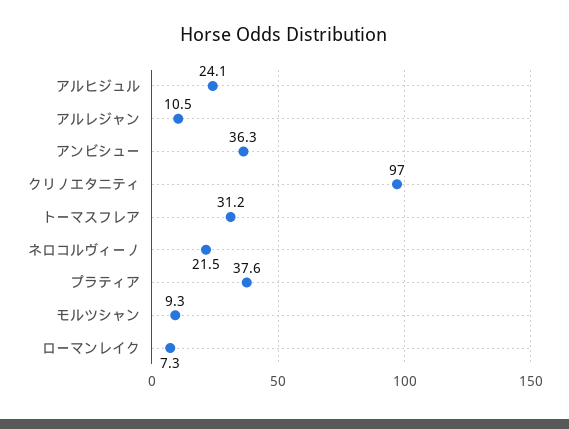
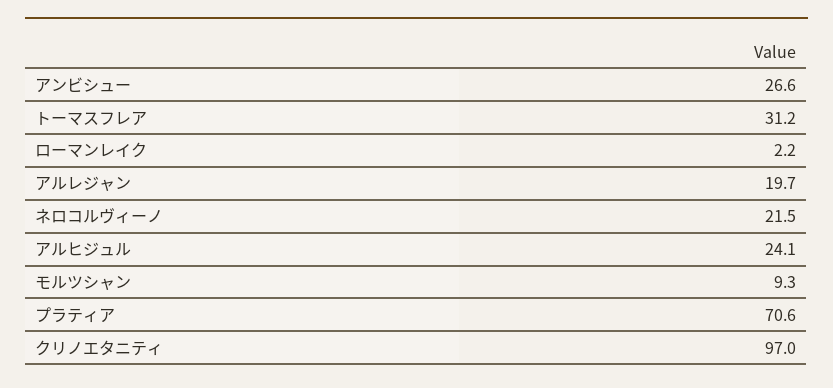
  {
    "アルヒジュル": 24.1,
-   "アルレジャン": 10.5,
+   "アルレジャン": 19.7,
-   "アンビシュー": 36.3,
+   "アンビシュー": 26.6,
    "クリノエタニティ": 97,
    "トーマスフレア": 31.2,
    "ネロコルヴィーノ": 21.5,
-   "プラティア": 37.6,
+   "プラティア": 70.6,
    "モルツシャン": 9.3,
-   "ローマンレイク": 7.3
+   "ローマンレイク": 2.2
  }

